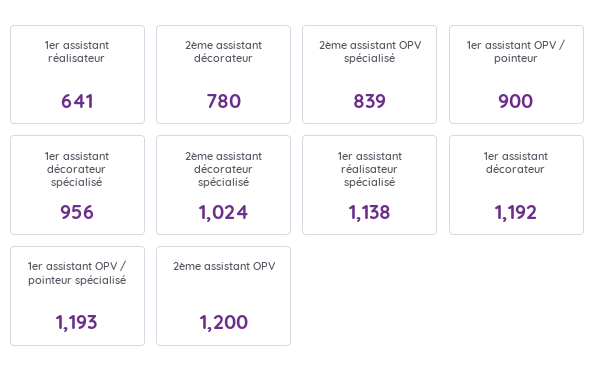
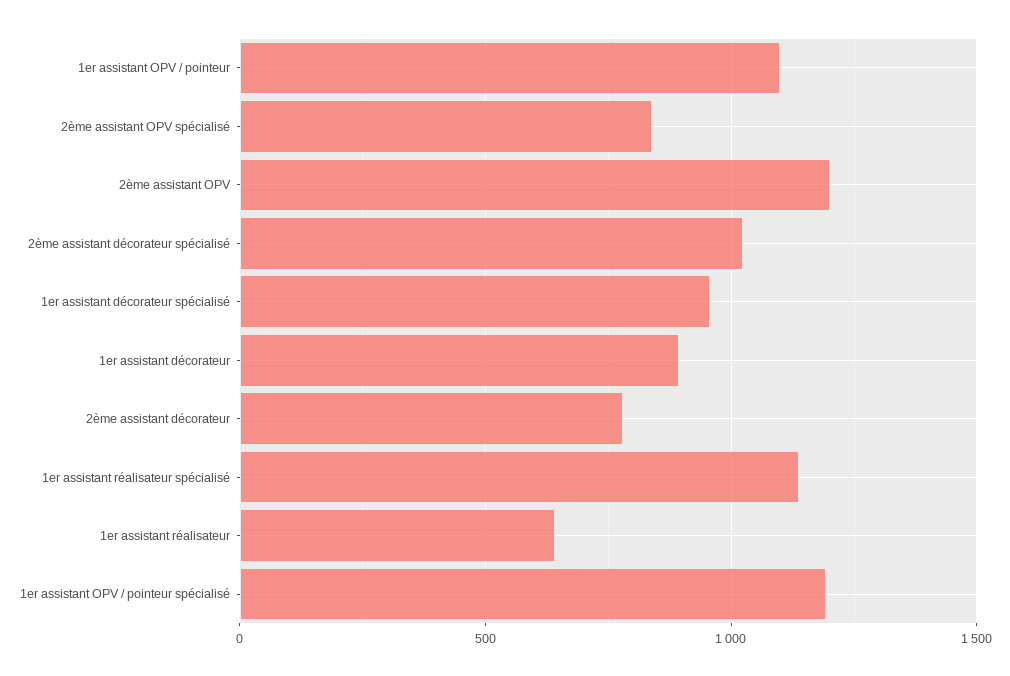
  {
    "1er assistant réalisateur": 641,
    "2ème assistant décorateur": 780,
    "2ème assistant OPV spécialisé": 839,
-   "1er assistant OPV / pointeur": 900,
+   "1er assistant OPV / pointeur": 1100,
    "1er assistant décorateur spécialisé": 956,
    "2ème assistant décorateur spécialisé": 1024,
    "1er assistant réalisateur spécialisé": 1138,
-   "1er assistant décorateur": 1192,
+   "1er assistant décorateur": 900,
    "1er assistant OPV / pointeur spécialisé": 1193,
    "2ème assistant OPV": 1200
  }

